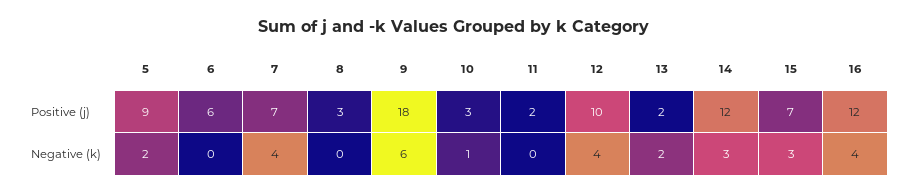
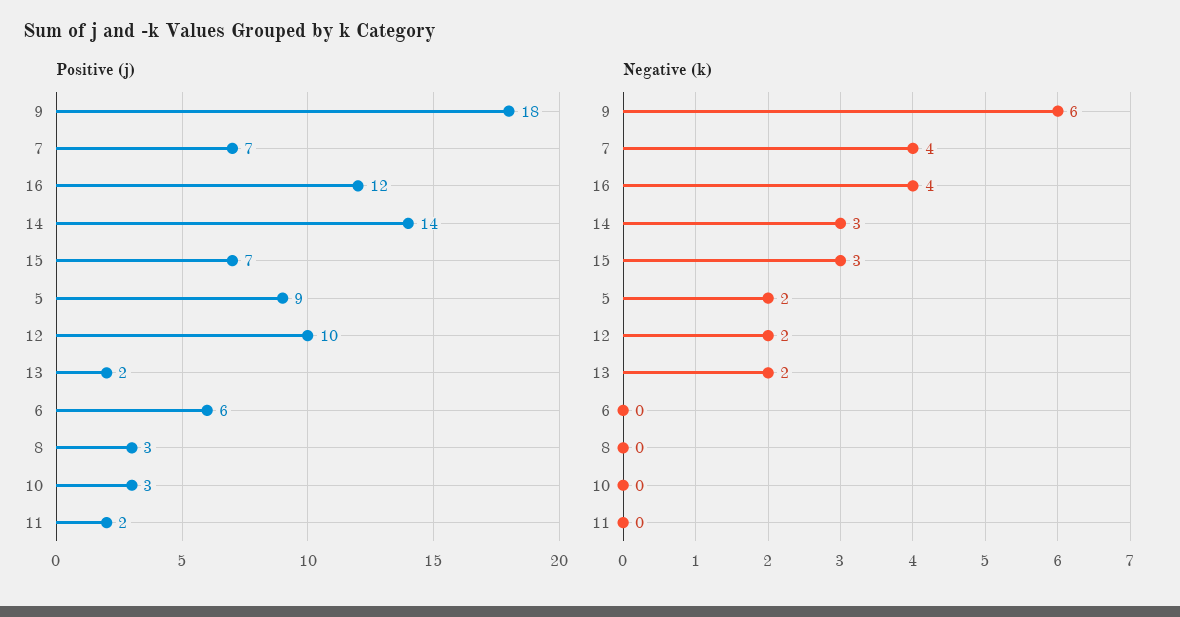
  {
    "Positive (j)": {
      "5": 9,
      "6": 6,
      "7": 7,
      "8": 3,
      "9": 18,
      "10": 3,
      "11": 2,
      "12": 10,
      "13": 2,
-     "14": 12,
+     "14": 14,
      "15": 7,
      "16": 12
    },
    "Negative (k)": {
      "5": 2,
      "6": 0,
      "7": 4,
      "8": 0,
      "9": 6,
-     "10": 1,
+     "10": 0,
      "11": 0,
-     "12": 4,
+     "12": 2,
      "13": 2,
      "14": 3,
      "15": 3,
      "16": 4
    }
  }

